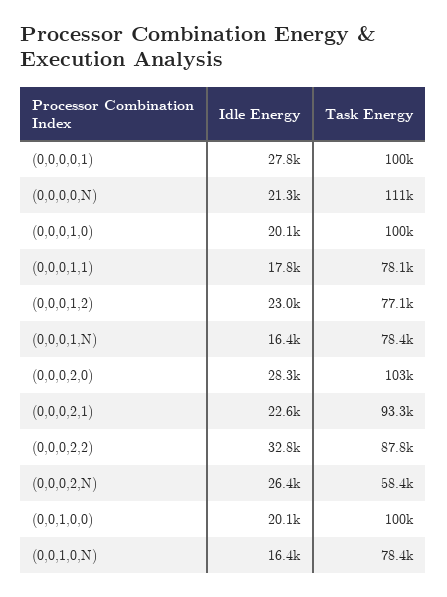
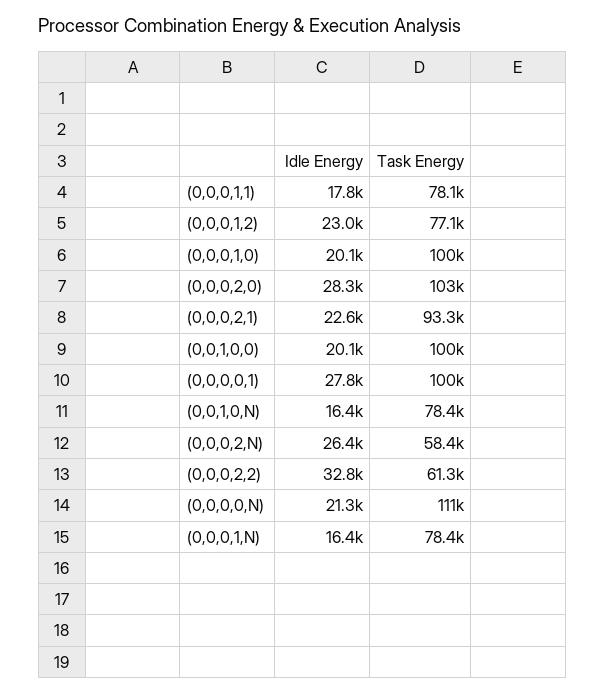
  {
    "Idle Energy": {
      "(0,0,0,0,1)": 27800,
      "(0,0,0,0,N)": 21300,
      "(0,0,0,1,0)": 20100,
      "(0,0,0,1,1)": 17800,
      "(0,0,0,1,2)": 23000,
      "(0,0,0,1,N)": 16400,
      "(0,0,0,2,0)": 28300,
      "(0,0,0,2,1)": 22600,
      "(0,0,0,2,2)": 32800,
      "(0,0,0,2,N)": 26400,
      "(0,0,1,0,0)": 20100,
      "(0,0,1,0,N)": 16400
    },
    "Task Energy": {
      "(0,0,0,0,1)": 100000,
      "(0,0,0,0,N)": 111000,
      "(0,0,0,1,0)": 100000,
      "(0,0,0,1,1)": 78100,
      "(0,0,0,1,2)": 77100,
      "(0,0,0,1,N)": 78400,
      "(0,0,0,2,0)": 103000,
      "(0,0,0,2,1)": 93300,
-     "(0,0,0,2,2)": 87800,
+     "(0,0,0,2,2)": 61300,
      "(0,0,0,2,N)": 58400,
      "(0,0,1,0,0)": 100000,
      "(0,0,1,0,N)": 78400
    }
  }

